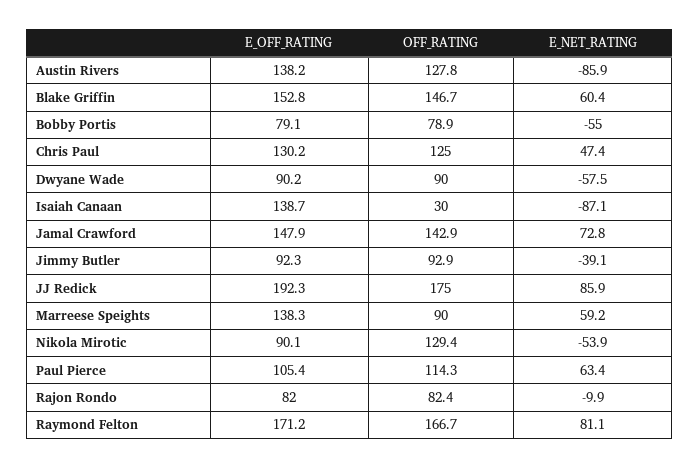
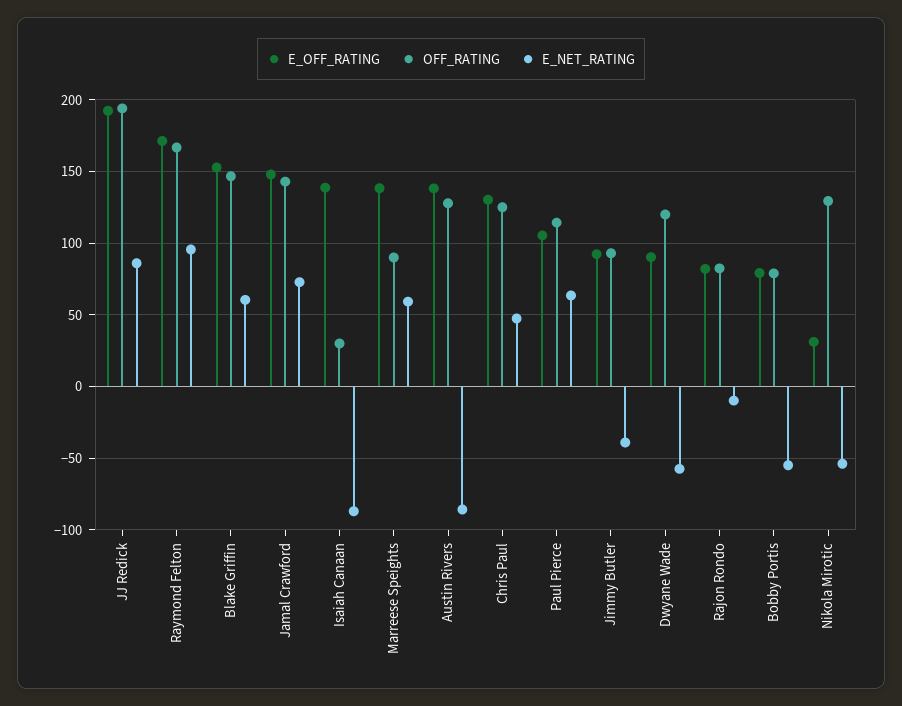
  {
    "E_OFF_RATING": {
      "Austin Rivers": 138.2,
      "Blake Griffin": 152.8,
      "Bobby Portis": 79.1,
      "Chris Paul": 130.2,
      "Dwyane Wade": 90.2,
      "Isaiah Canaan": 138.7,
      "Jamal Crawford": 147.9,
      "Jimmy Butler": 92.3,
      "JJ Redick": 192.3,
      "Marreese Speights": 138.3,
-     "Nikola Mirotic": 90.1,
+     "Nikola Mirotic": 30,
      "Paul Pierce": 105.4,
      "Rajon Rondo": 82,
      "Raymond Felton": 171.2
    },
    "OFF_RATING": {
      "Austin Rivers": 127.8,
      "Blake Griffin": 146.7,
      "Bobby Portis": 78.9,
      "Chris Paul": 125,
-     "Dwyane Wade": 90,
+     "Dwyane Wade": 120,
      "Isaiah Canaan": 30,
      "Jamal Crawford": 142.9,
      "Jimmy Butler": 92.9,
-     "JJ Redick": 175,
+     "JJ Redick": 195,
      "Marreese Speights": 90,
      "Nikola Mirotic": 129.4,
      "Paul Pierce": 114.3,
      "Rajon Rondo": 82.4,
      "Raymond Felton": 166.7
    },
    "E_NET_RATING": {
      "Austin Rivers": -85.9,
      "Blake Griffin": 60.4,
      "Bobby Portis": -55,
      "Chris Paul": 47.4,
      "Dwyane Wade": -57.5,
      "Isaiah Canaan": -87.1,
      "Jamal Crawford": 72.8,
      "Jimmy Butler": -39.1,
      "JJ Redick": 85.9,
      "Marreese Speights": 59.2,
      "Nikola Mirotic": -53.9,
      "Paul Pierce": 63.4,
      "Rajon Rondo": -9.9,
-     "Raymond Felton": 81.1
+     "Raymond Felton": 95
    }
  }

